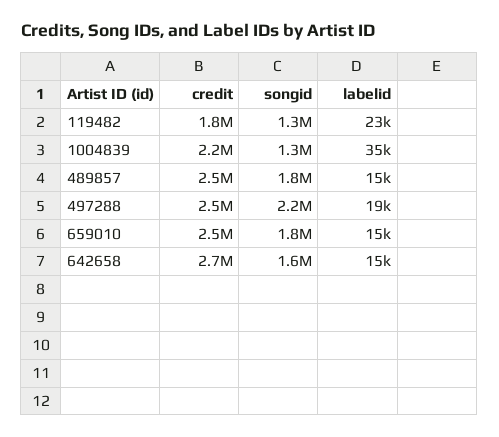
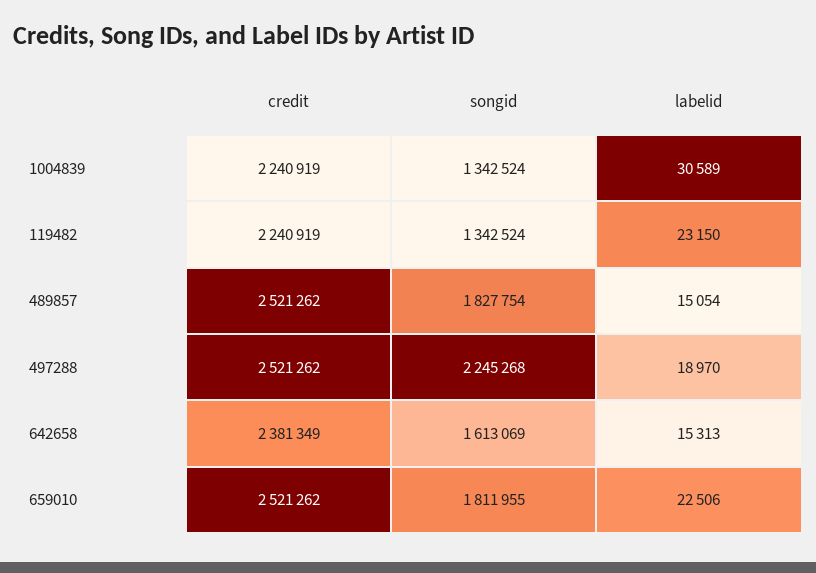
  {
    "credit": {
-     "119482": 1800000,
+     "119482": 2240919,
      "1004839": 2240919,
      "489857": 2521262,
      "497288": 2521262,
      "659010": 2521262,
-     "642658": 2700000
+     "642658": 2381349
    },
    "songid": {
      "119482": 1342524,
      "1004839": 1342524,
      "489857": 1827754,
      "497288": 2245268,
      "659010": 1811955,
      "642658": 1613069
    },
    "labelid": {
      "119482": 23150,
-     "1004839": 35000,
+     "1004839": 30589,
      "489857": 15054,
      "497288": 18970,
-     "659010": 15000,
+     "659010": 22506,
      "642658": 15313
    }
  }

